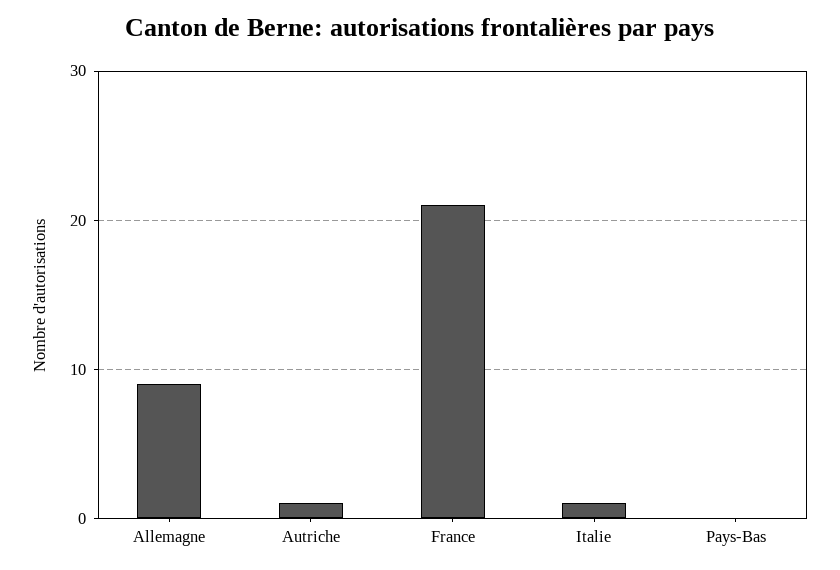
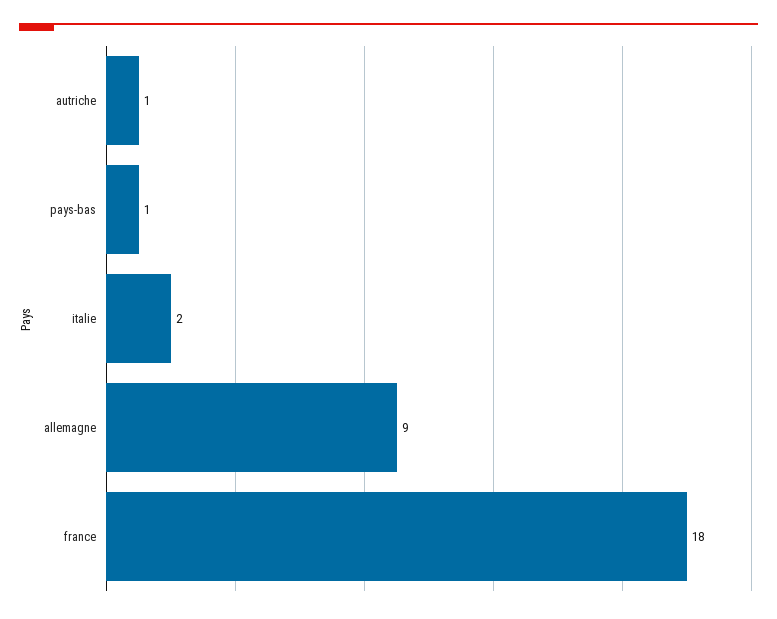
  {
    "Allemagne": 9,
    "Autriche": 1,
-   "France": 21,
+   "France": 18,
-   "Italie": 1,
+   "Italie": 2,
-   "Pays-Bas": 0
+   "Pays-Bas": 1
  }

